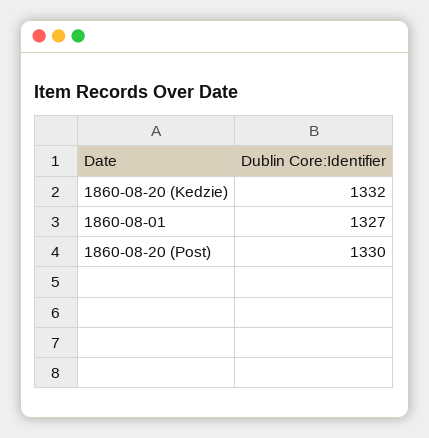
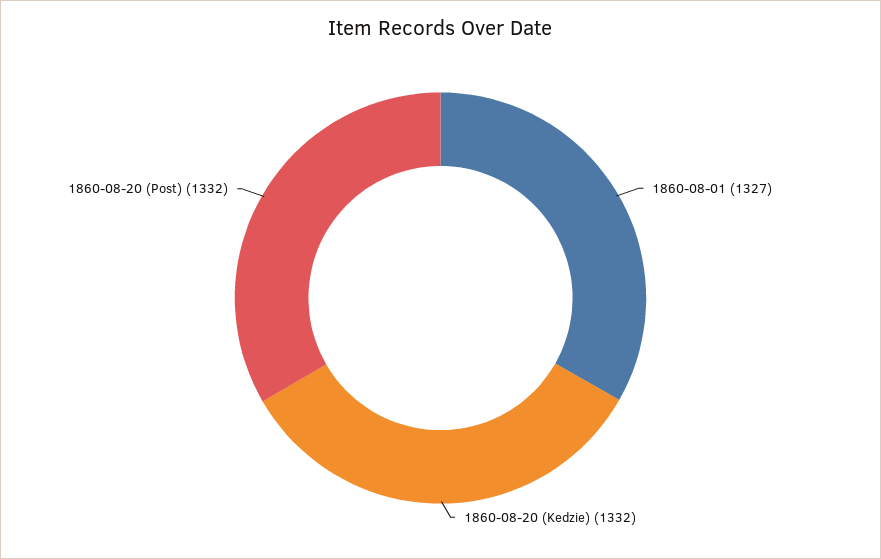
  {
    "1860-08-20 (Kedzie)": 1332,
    "1860-08-01": 1327,
-   "1860-08-20 (Post)": 1330
+   "1860-08-20 (Post)": 1332
  }

